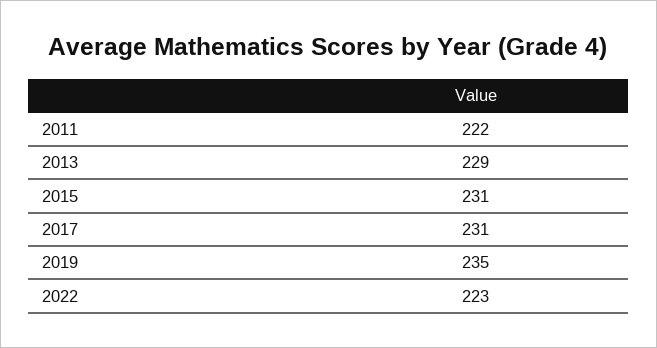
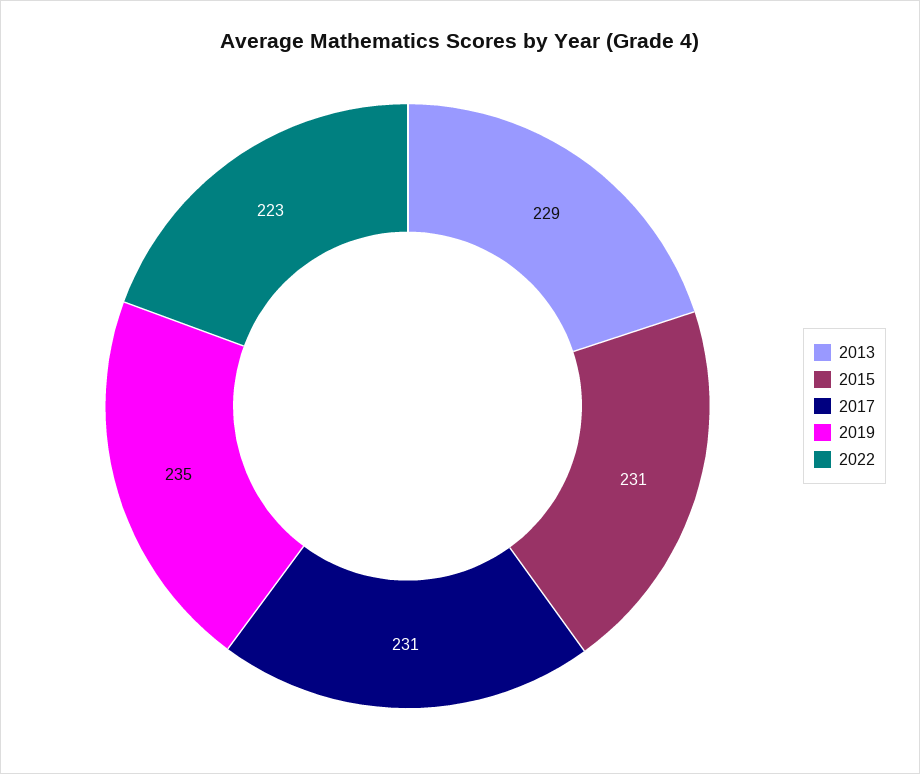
  {
-   "2011": 222,
    "2013": 229,
    "2015": 231,
    "2017": 231,
    "2019": 235,
    "2022": 223
  }

